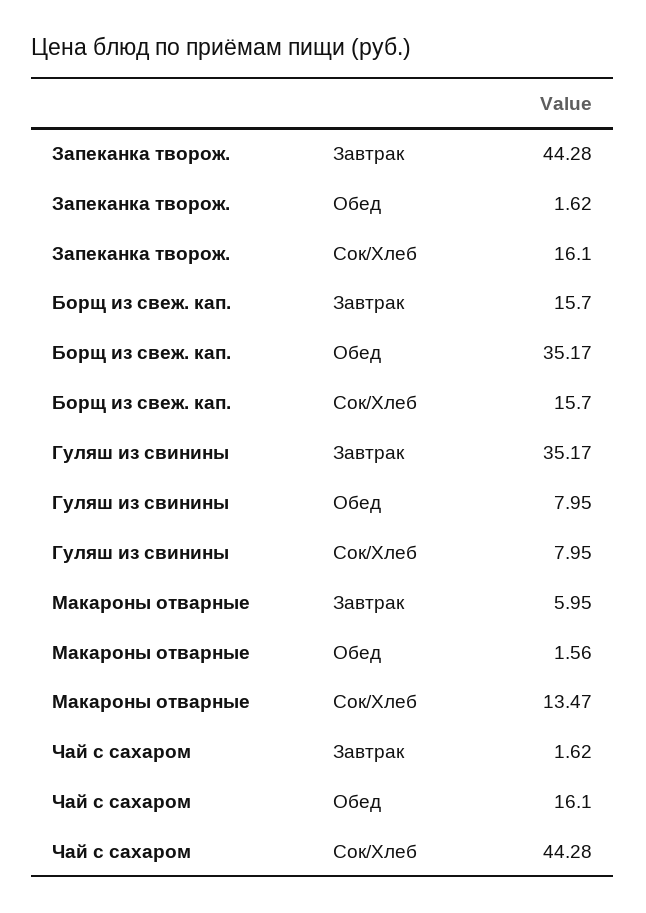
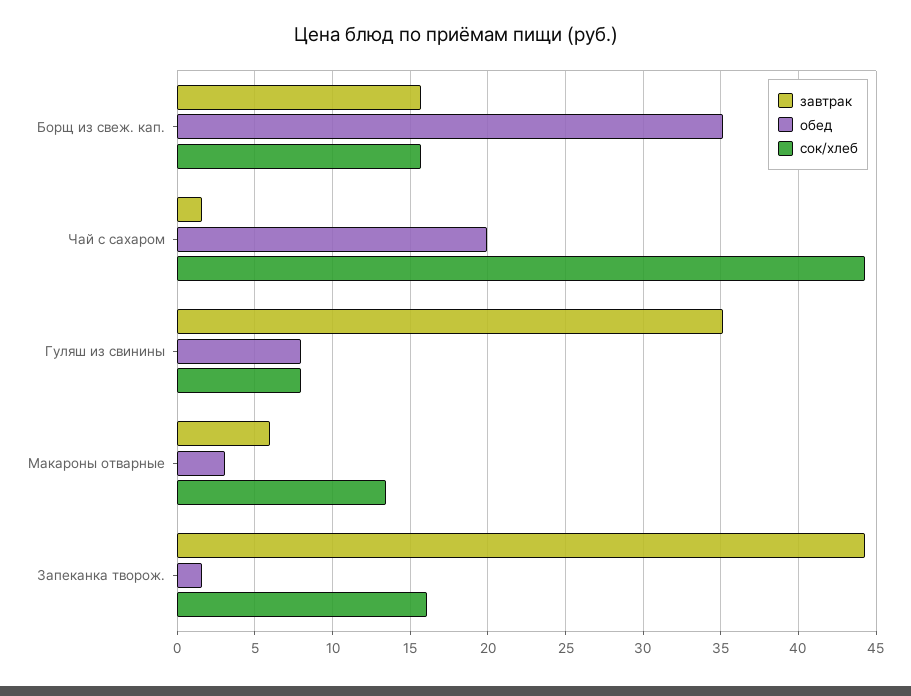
  {
    "Завтрак": {
      "Запеканка творож.": 44.28,
      "Борщ из свеж. кап.": 15.7,
      "Гуляш из свинины": 35.17,
      "Макароны отварные": 5.95,
      "Чай с сахаром": 1.62
    },
    "Обед": {
      "Запеканка творож.": 1.62,
      "Борщ из свеж. кап.": 35.17,
      "Гуляш из свинины": 7.95,
-     "Макароны отварные": 1.56,
+     "Макароны отварные": 3,
-     "Чай с сахаром": 16.1
+     "Чай с сахаром": 20
    },
    "Сок/Хлеб": {
      "Запеканка творож.": 16.1,
      "Борщ из свеж. кап.": 15.7,
      "Гуляш из свинины": 7.95,
      "Макароны отварные": 13.47,
      "Чай с сахаром": 44.28
    }
  }

